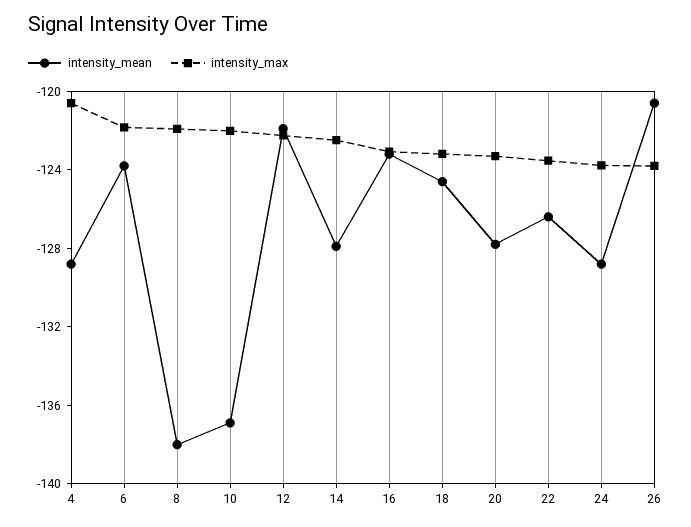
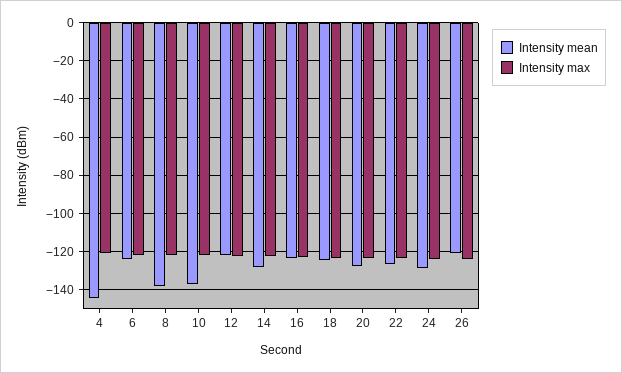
  {
    "intensity_mean": {
-     "4": -129,
+     "4": -145,
      "6": -124,
      "8": -138,
      "10": -137,
      "12": -122,
      "14": -128,
      "16": -123,
      "18": -125,
      "20": -128,
      "22": -126,
      "24": -129,
      "26": -121
    },
    "intensity_max": {
      "4": -121,
      "6": -122,
      "8": -122,
      "10": -122,
      "12": -122,
      "14": -122,
      "16": -123,
      "18": -123,
      "20": -123,
      "22": -124,
      "24": -124,
      "26": -124
    }
  }

